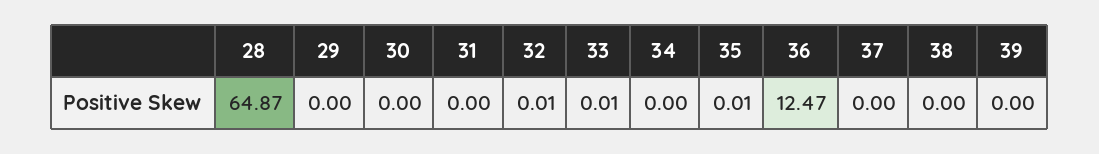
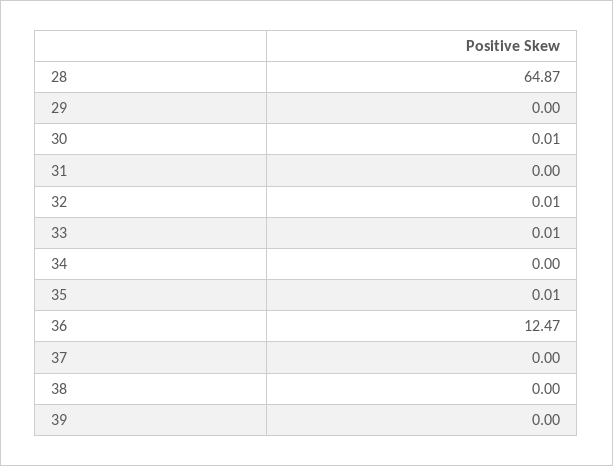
  {
    "28": 64.87,
    "29": 0,
-   "30": 0,
+   "30": 0.01,
    "31": 0,
    "32": 0.01,
    "33": 0.01,
    "34": 0,
    "35": 0.01,
    "36": 12.47,
    "37": 0,
    "38": 0,
    "39": 0
  }

